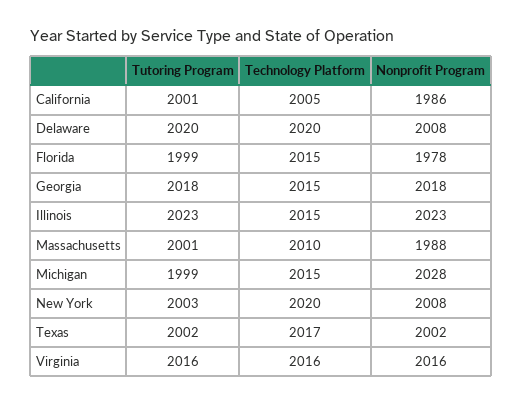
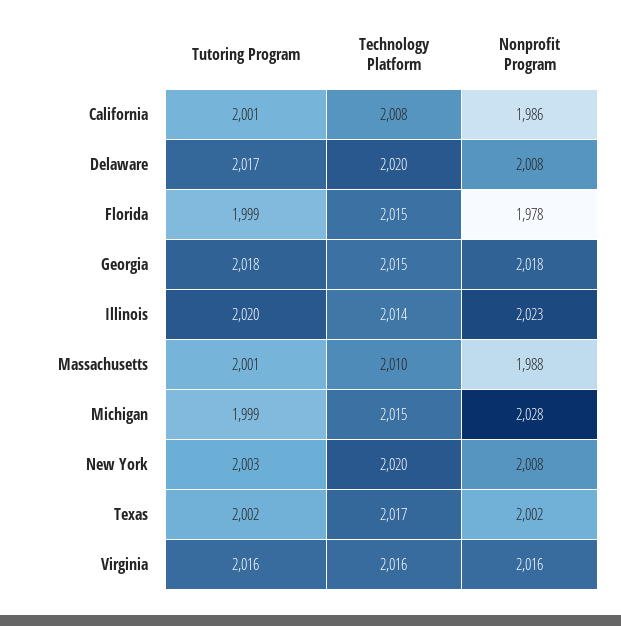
  {
    "Tutoring Program": {
      "California": 2001,
-     "Delaware": 2020,
+     "Delaware": 2017,
      "Florida": 1999,
      "Georgia": 2018,
-     "Illinois": 2023,
+     "Illinois": 2020,
      "Massachusetts": 2001,
      "Michigan": 1999,
      "New York": 2003,
      "Texas": 2002,
      "Virginia": 2016
    },
    "Technology Platform": {
-     "California": 2005,
+     "California": 2008,
      "Delaware": 2020,
      "Florida": 2015,
      "Georgia": 2015,
-     "Illinois": 2015,
+     "Illinois": 2014,
      "Massachusetts": 2010,
      "Michigan": 2015,
      "New York": 2020,
      "Texas": 2017,
      "Virginia": 2016
    },
    "Nonprofit Program": {
      "California": 1986,
      "Delaware": 2008,
      "Florida": 1978,
      "Georgia": 2018,
      "Illinois": 2023,
      "Massachusetts": 1988,
      "Michigan": 2028,
      "New York": 2008,
      "Texas": 2002,
      "Virginia": 2016
    }
  }

